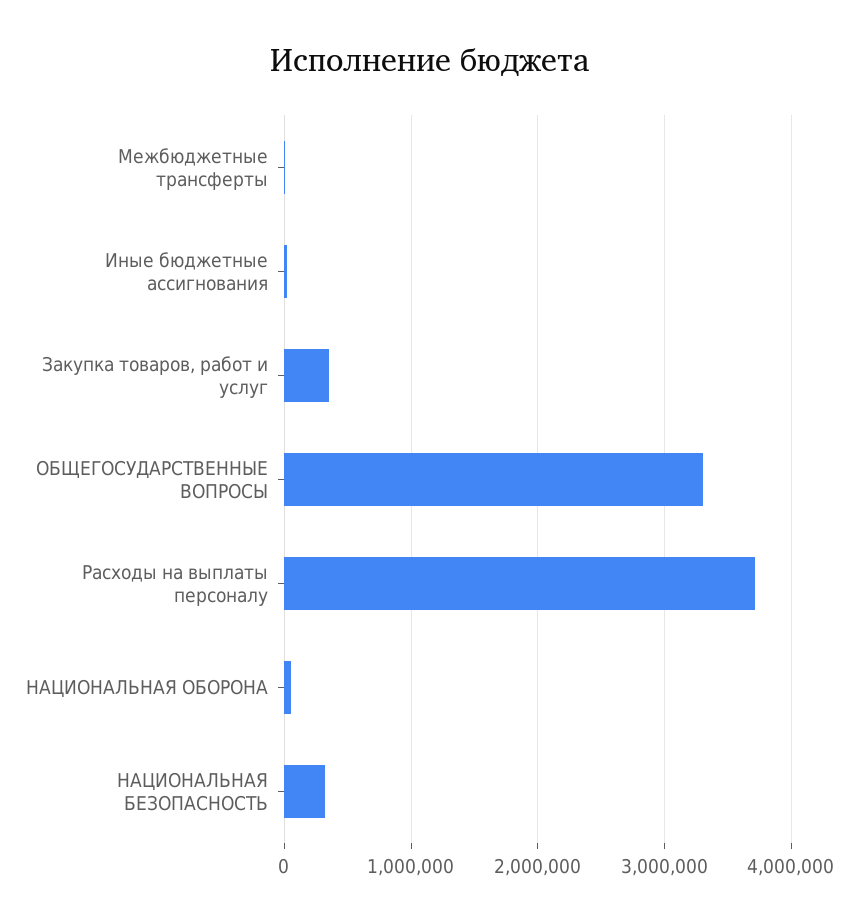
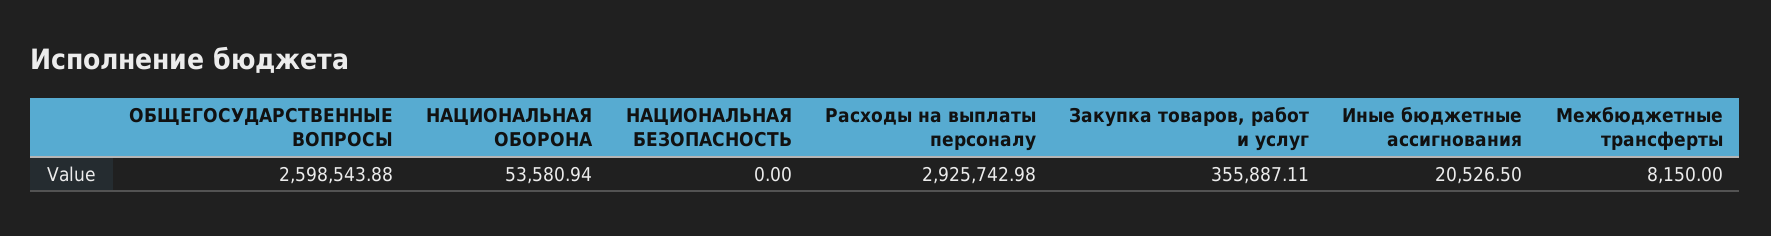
  {
    "Межбюджетные трансферты": 8150,
    "Иные бюджетные ассигнования": 20526.5,
    "Закупка товаров, работ и услуг": 355887.11,
-   "ОБЩЕГОСУДАРСТВЕННЫЕ ВОПРОСЫ": 3300000,
+   "ОБЩЕГОСУДАРСТВЕННЫЕ ВОПРОСЫ": 2598543.88,
-   "Расходы на выплаты персоналу": 3700000,
+   "Расходы на выплаты персоналу": 2925742.98,
    "НАЦИОНАЛЬНАЯ ОБОРОНА": 53580.94,
-   "НАЦИОНАЛЬНАЯ БЕЗОПАСНОСТЬ": 300000
+   "НАЦИОНАЛЬНАЯ БЕЗОПАСНОСТЬ": 0
  }

